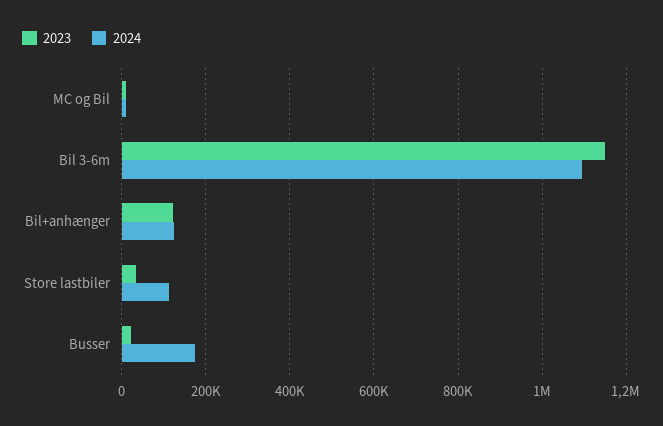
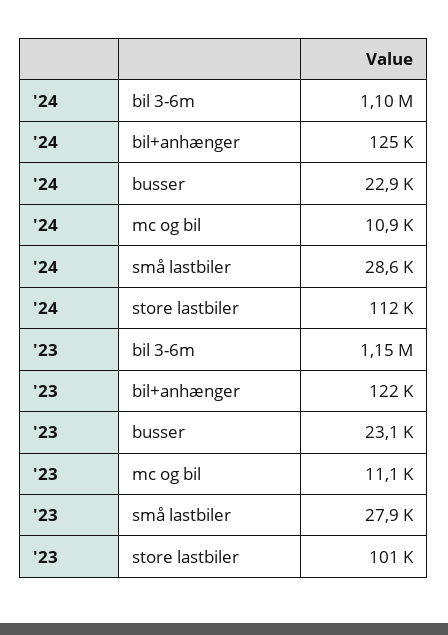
  {
    "2023": {
      "MC og Bil": 11100,
      "Bil 3-6m": 1150000,
      "Bil+anhænger": 122000,
-     "Store lastbiler": 40000,
+     "Store lastbiler": 101000,
-     "Busser": 23100
+     "Busser": 23100,
+     "små lastbiler": 27900
    },
    "2024": {
      "MC og Bil": 10900,
      "Bil 3-6m": 1100000,
      "Bil+anhænger": 125000,
      "Store lastbiler": 112000,
-     "Busser": 180000
+     "Busser": 22900,
+     "små lastbiler": 28600
    }
  }

